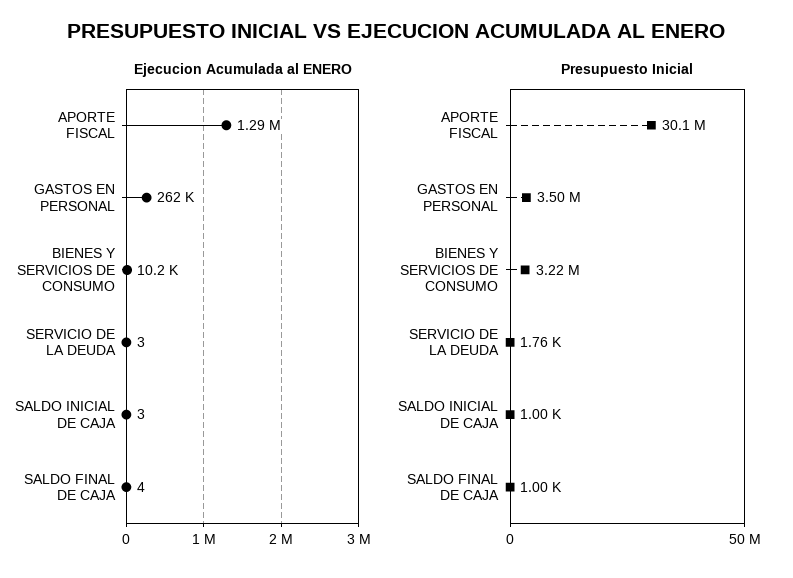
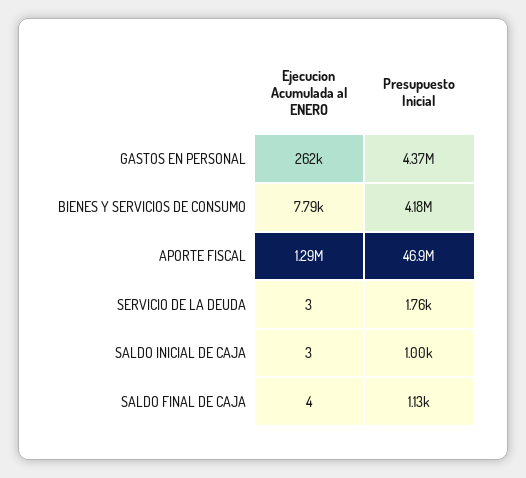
  {
    "Ejecucion Acumulada al ENERO": {
      "APORTE FISCAL": 1290000,
      "GASTOS EN PERSONAL": 262000,
-     "BIENES Y SERVICIOS DE CONSUMO": 10200,
+     "BIENES Y SERVICIOS DE CONSUMO": 7790,
      "SERVICIO DE LA DEUDA": 3,
      "SALDO INICIAL DE CAJA": 3,
      "SALDO FINAL DE CAJA": 4
    },
    "Presupuesto Inicial": {
-     "APORTE FISCAL": 30100000,
+     "APORTE FISCAL": 46900000,
-     "GASTOS EN PERSONAL": 3500000,
+     "GASTOS EN PERSONAL": 4370000,
-     "BIENES Y SERVICIOS DE CONSUMO": 3220000,
+     "BIENES Y SERVICIOS DE CONSUMO": 4180000,
      "SERVICIO DE LA DEUDA": 1760,
      "SALDO INICIAL DE CAJA": 1000,
-     "SALDO FINAL DE CAJA": 1000
+     "SALDO FINAL DE CAJA": 1130
    }
  }

